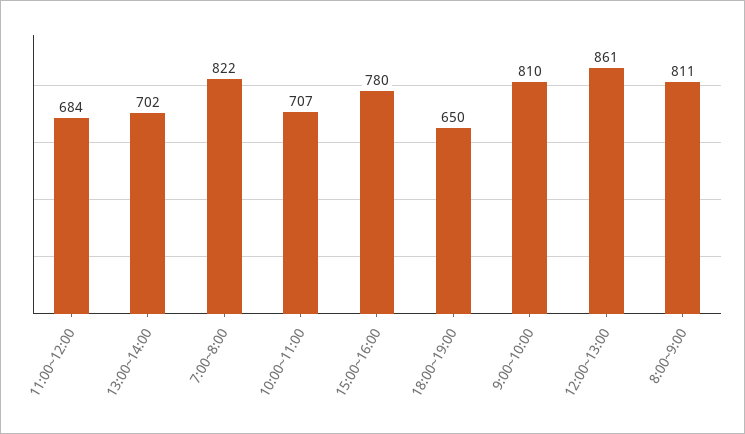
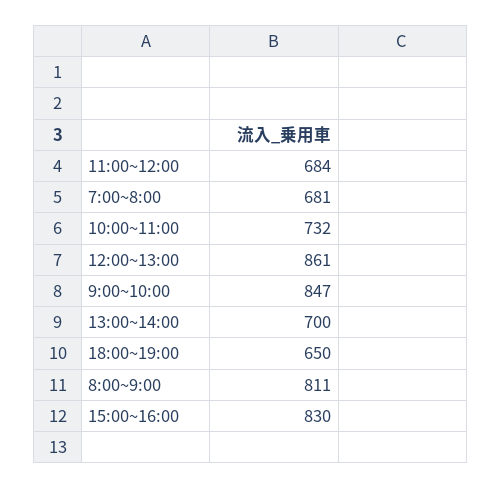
  {
    "11:00~12:00": 684,
-   "13:00~14:00": 702,
+   "13:00~14:00": 700,
-   "7:00~8:00": 822,
+   "7:00~8:00": 681,
-   "10:00~11:00": 707,
+   "10:00~11:00": 732,
-   "15:00~16:00": 780,
+   "15:00~16:00": 830,
    "18:00~19:00": 650,
-   "9:00~10:00": 810,
+   "9:00~10:00": 847,
    "12:00~13:00": 861,
    "8:00~9:00": 811
  }

